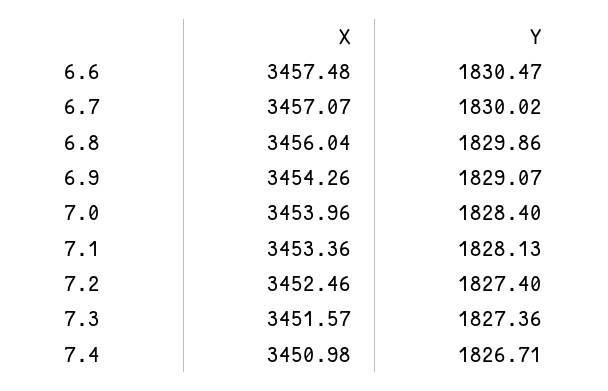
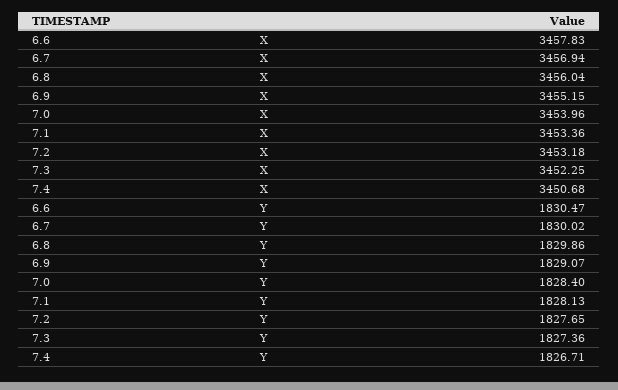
  {
    "X": {
-     "6.6": 3457.48,
+     "6.6": 3457.83,
-     "6.7": 3457.07,
+     "6.7": 3456.94,
      "6.8": 3456.04,
-     "6.9": 3454.26,
+     "6.9": 3455.15,
      "7.0": 3453.96,
      "7.1": 3453.36,
-     "7.2": 3452.46,
+     "7.2": 3453.18,
-     "7.3": 3451.57,
+     "7.3": 3452.25,
-     "7.4": 3450.98
+     "7.4": 3450.68
    },
    "Y": {
      "6.6": 1830.47,
      "6.7": 1830.02,
      "6.8": 1829.86,
      "6.9": 1829.07,
      "7.0": 1828.4,
      "7.1": 1828.13,
-     "7.2": 1827.4,
+     "7.2": 1827.65,
      "7.3": 1827.36,
      "7.4": 1826.71
    }
  }

